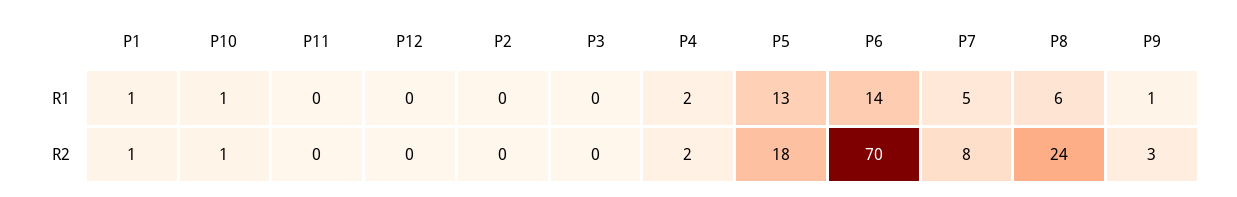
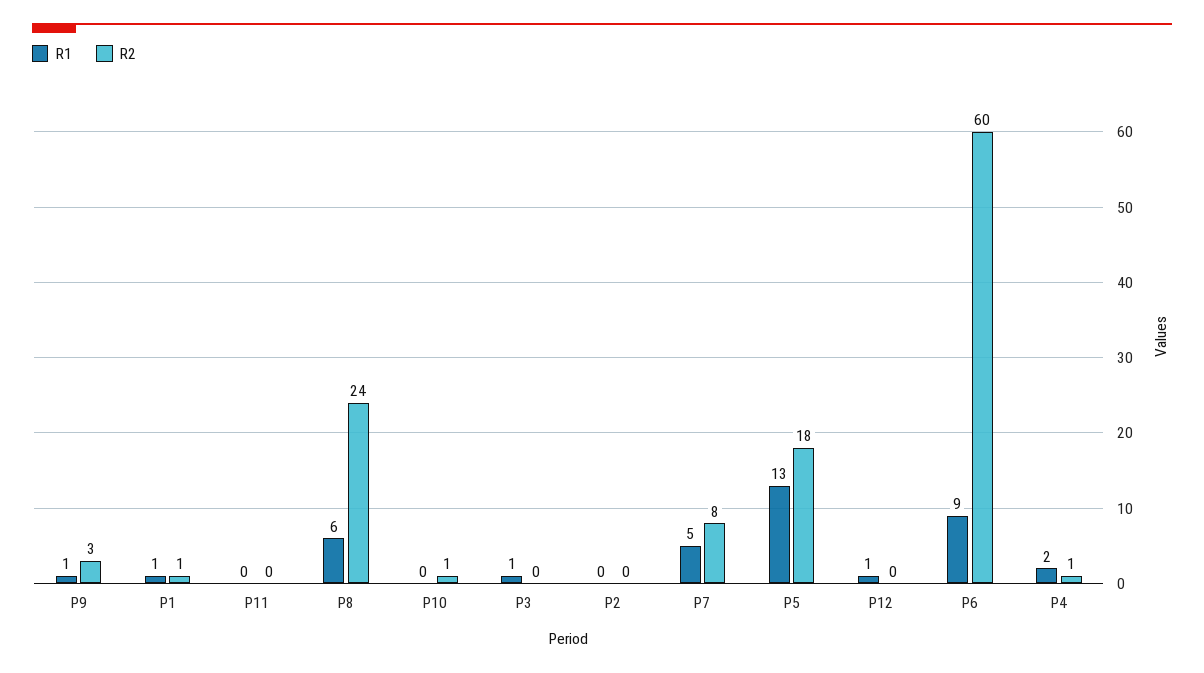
  {
    "R1": {
      "P1": 1,
-     "P10": 1,
+     "P10": 0,
      "P11": 0,
-     "P12": 0,
+     "P12": 1,
      "P2": 0,
-     "P3": 0,
+     "P3": 1,
      "P4": 2,
      "P5": 13,
-     "P6": 14,
+     "P6": 9,
      "P7": 5,
      "P8": 6,
      "P9": 1
    },
    "R2": {
      "P1": 1,
      "P10": 1,
      "P11": 0,
      "P12": 0,
      "P2": 0,
      "P3": 0,
-     "P4": 2,
+     "P4": 1,
      "P5": 18,
-     "P6": 70,
+     "P6": 60,
      "P7": 8,
      "P8": 24,
      "P9": 3
    }
  }

